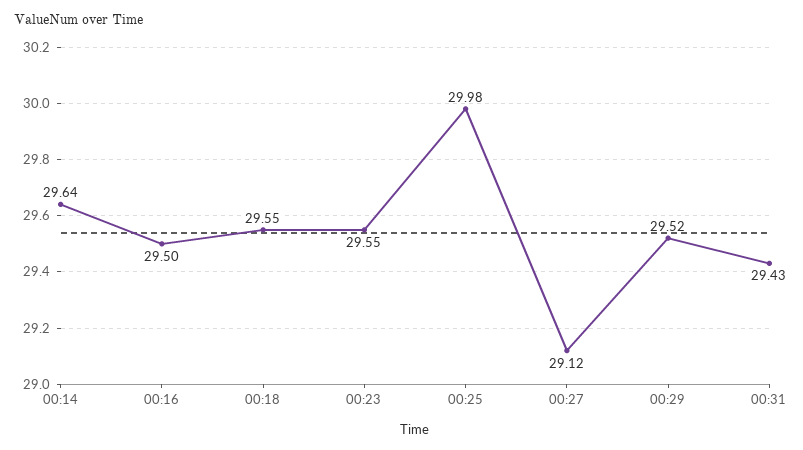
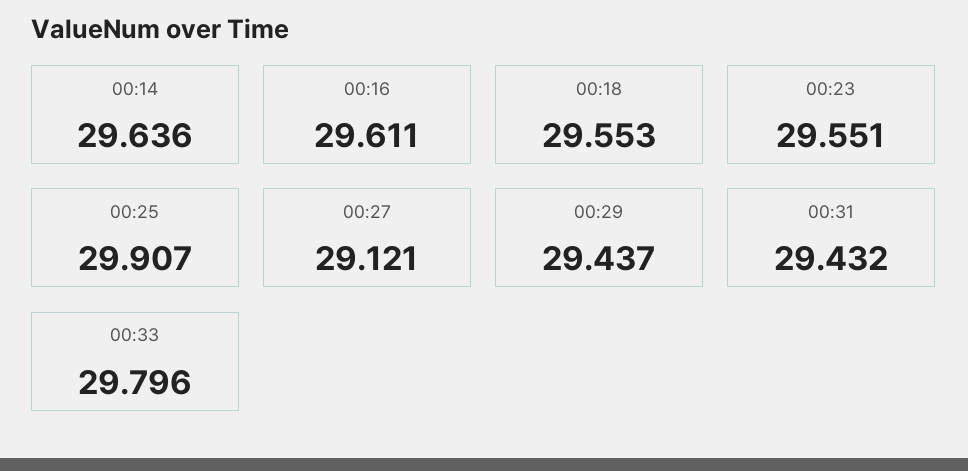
  {
    "00:14": 29.636,
-   "00:16": 29.5,
+   "00:16": 29.611,
    "00:18": 29.553,
    "00:23": 29.551,
-   "00:25": 29.98,
+   "00:25": 29.907,
    "00:27": 29.121,
-   "00:29": 29.52,
+   "00:29": 29.437,
-   "00:31": 29.432
+   "00:31": 29.432,
+   "00:33": 29.796
  }

